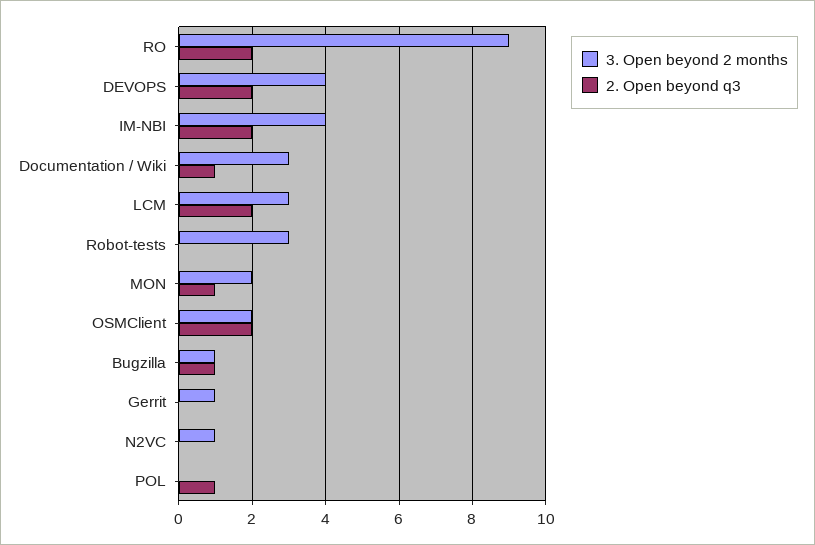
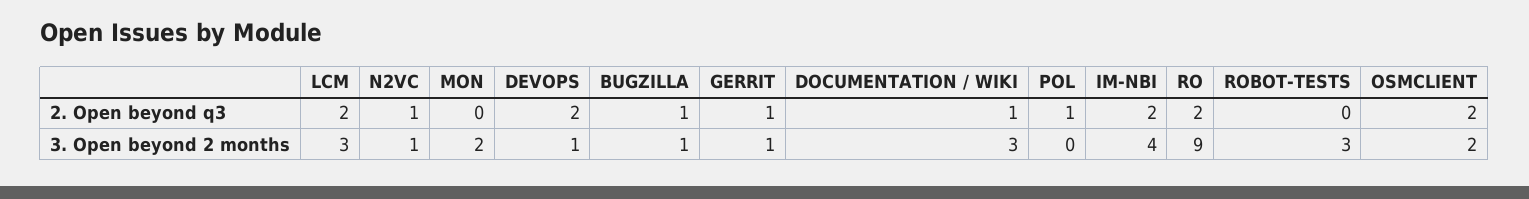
  {
    "3. Open beyond 2 months": {
      "RO": 9,
-     "DEVOPS": 4,
+     "DEVOPS": 1,
      "IM-NBI": 4,
      "Documentation / Wiki": 3,
      "LCM": 3,
      "Robot-tests": 3,
      "MON": 2,
      "OSMClient": 2,
      "Bugzilla": 1,
      "Gerrit": 1,
      "N2VC": 1,
      "POL": 0
    },
    "2. Open beyond q3": {
      "RO": 2,
      "DEVOPS": 2,
      "IM-NBI": 2,
      "Documentation / Wiki": 1,
      "LCM": 2,
      "Robot-tests": 0,
-     "MON": 1,
+     "MON": 0,
      "OSMClient": 2,
      "Bugzilla": 1,
-     "Gerrit": 0,
+     "Gerrit": 1,
-     "N2VC": 0,
+     "N2VC": 1,
      "POL": 1
    }
  }

